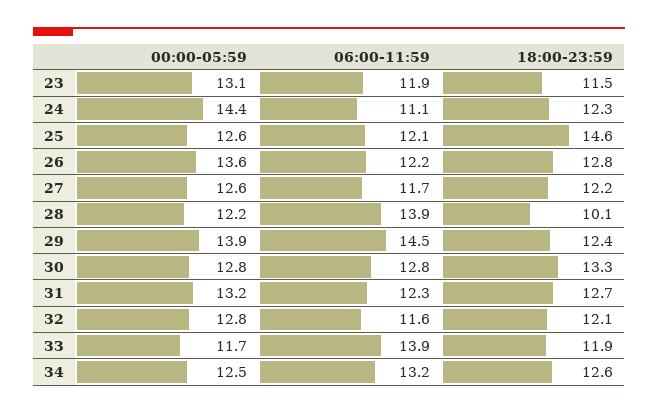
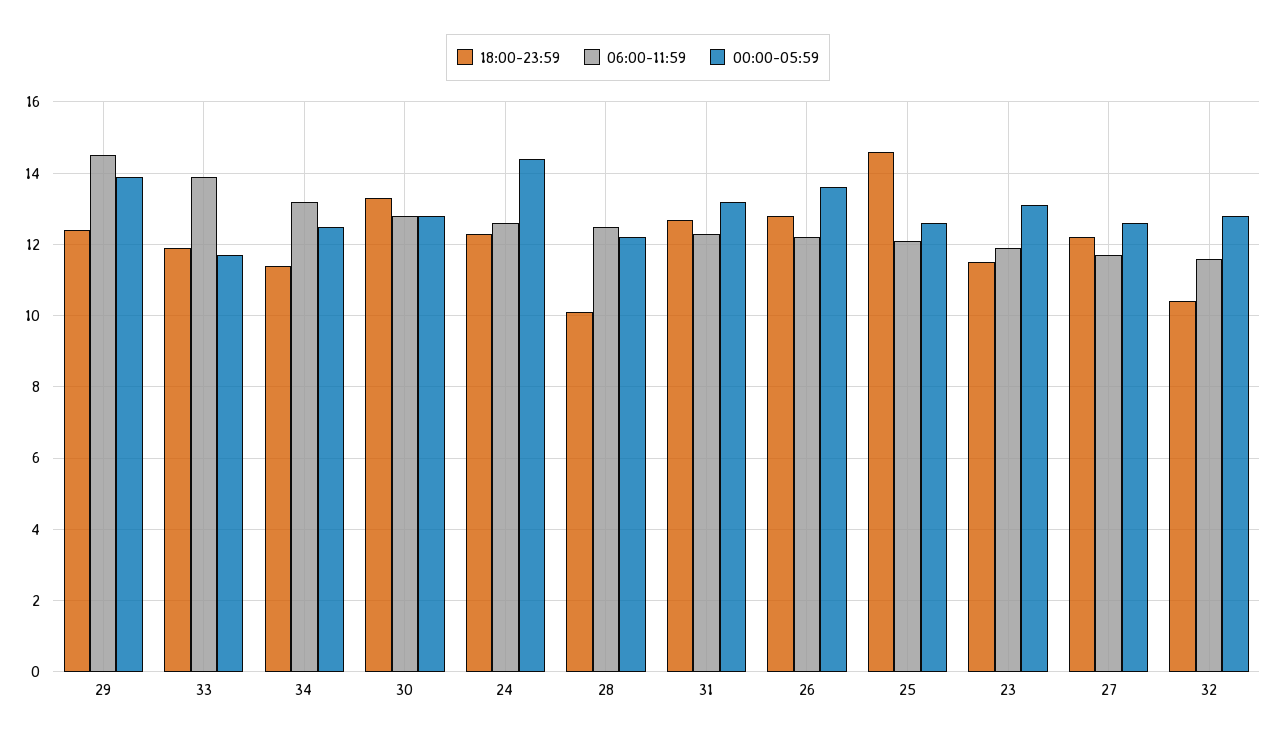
  {
    "00:00-05:59": {
      "23": 13.1,
      "24": 14.4,
      "25": 12.6,
      "26": 13.6,
      "27": 12.6,
      "28": 12.2,
      "29": 13.9,
      "30": 12.8,
      "31": 13.2,
      "32": 12.8,
      "33": 11.7,
      "34": 12.5
    },
    "06:00-11:59": {
      "23": 11.9,
-     "24": 11.1,
+     "24": 12.5,
      "25": 12.1,
      "26": 12.2,
      "27": 11.7,
-     "28": 13.9,
+     "28": 12.5,
      "29": 14.5,
      "30": 12.8,
      "31": 12.3,
      "32": 11.6,
      "33": 13.9,
      "34": 13.2
    },
    "18:00-23:59": {
      "23": 11.5,
      "24": 12.3,
      "25": 14.6,
      "26": 12.8,
      "27": 12.2,
      "28": 10.1,
      "29": 12.4,
      "30": 13.3,
      "31": 12.7,
-     "32": 12.1,
+     "32": 10.5,
      "33": 11.9,
-     "34": 12.6
+     "34": 11.5
    }
  }

